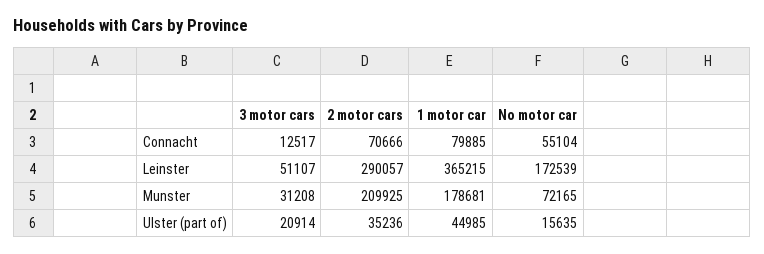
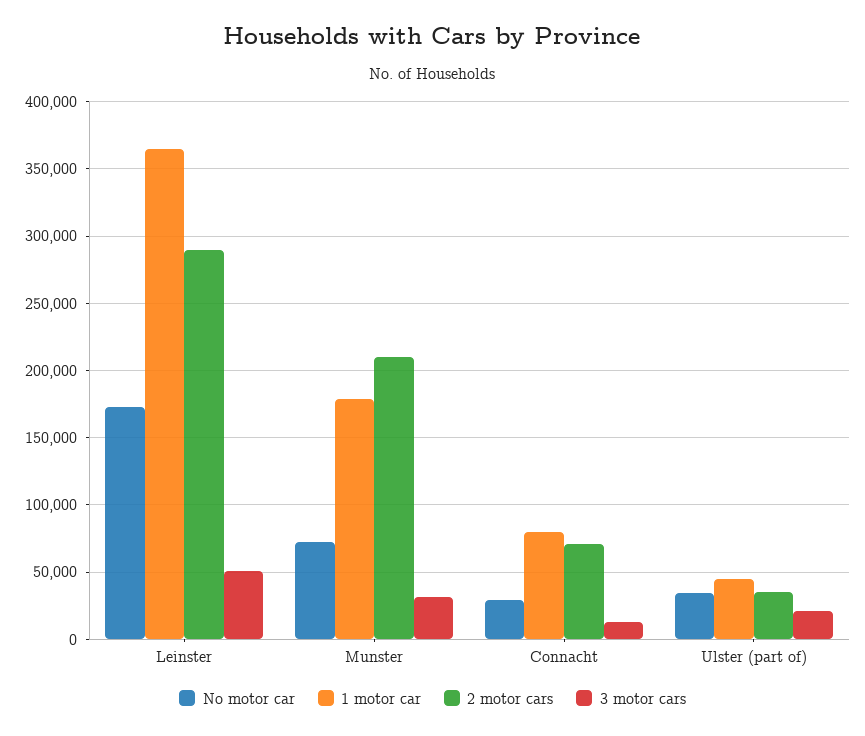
  {
    "3 motor cars": {
      "Connacht": 12517,
      "Leinster": 51107,
      "Munster": 31208,
      "Ulster (part of)": 20914
    },
    "2 motor cars": {
      "Connacht": 70666,
      "Leinster": 290057,
      "Munster": 209925,
      "Ulster (part of)": 35236
    },
    "1 motor car": {
      "Connacht": 79885,
      "Leinster": 365215,
      "Munster": 178681,
      "Ulster (part of)": 44985
    },
    "No motor car": {
-     "Connacht": 55104,
+     "Connacht": 30000,
      "Leinster": 172539,
      "Munster": 72165,
-     "Ulster (part of)": 15635
+     "Ulster (part of)": 35000
    }
  }

